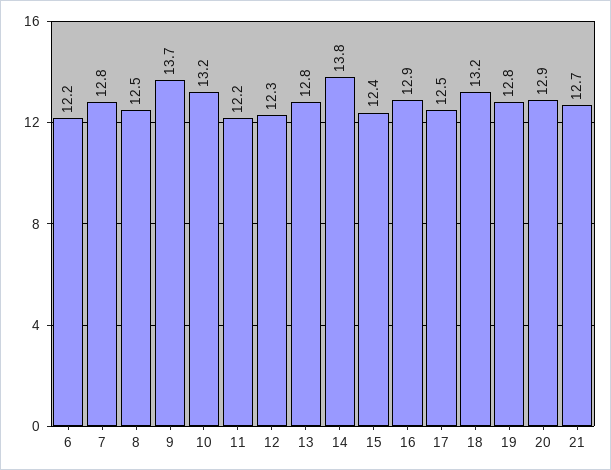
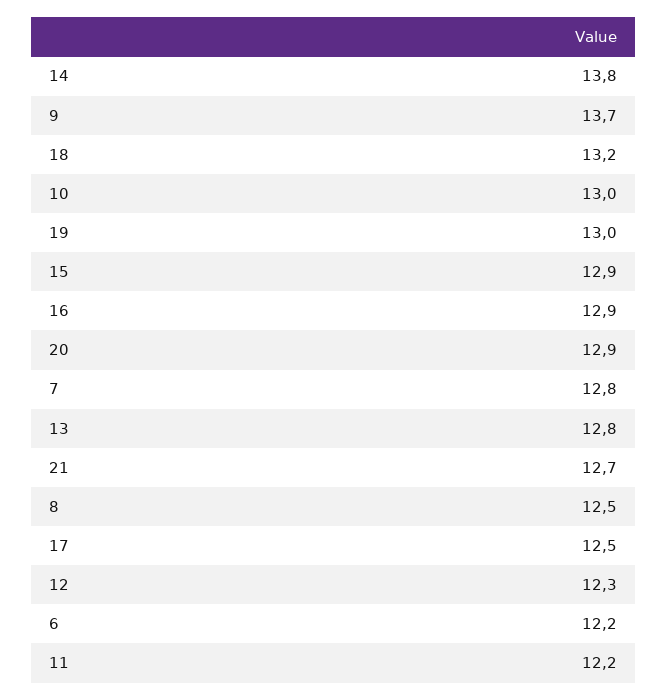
  {
    "6": 12.2,
    "7": 12.8,
    "8": 12.5,
    "9": 13.7,
-   "10": 13.2,
+   "10": 13,
    "11": 12.2,
    "12": 12.3,
    "13": 12.8,
    "14": 13.8,
-   "15": 12.4,
+   "15": 12.9,
    "16": 12.9,
    "17": 12.5,
    "18": 13.2,
-   "19": 12.8,
+   "19": 13,
    "20": 12.9,
    "21": 12.7
  }

